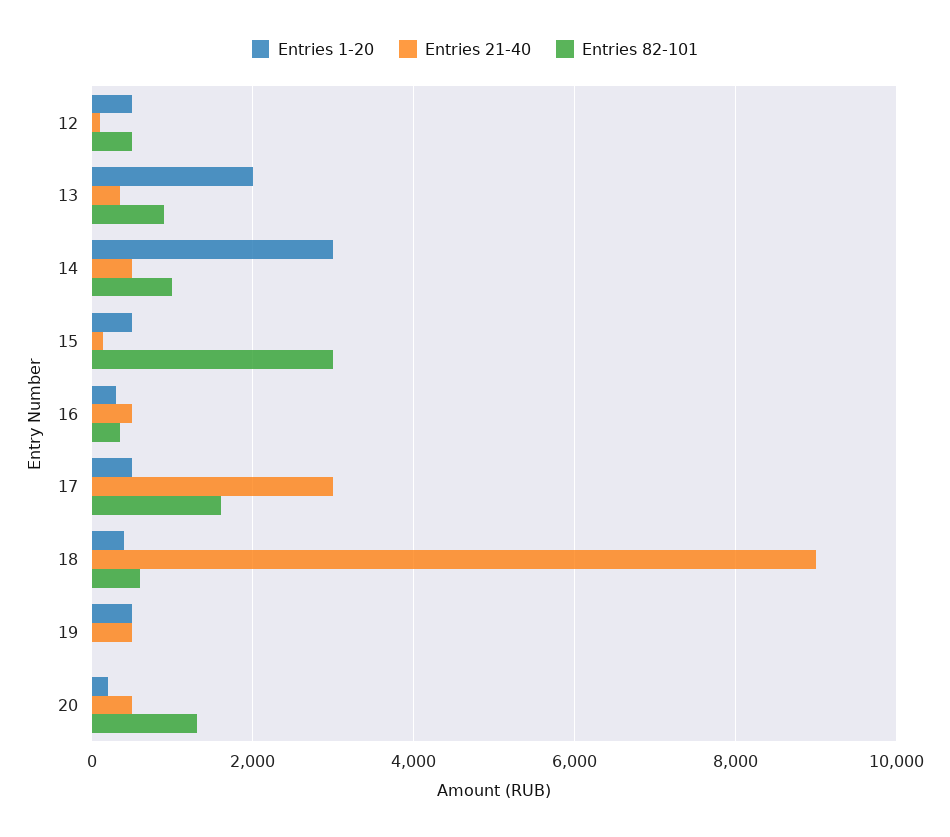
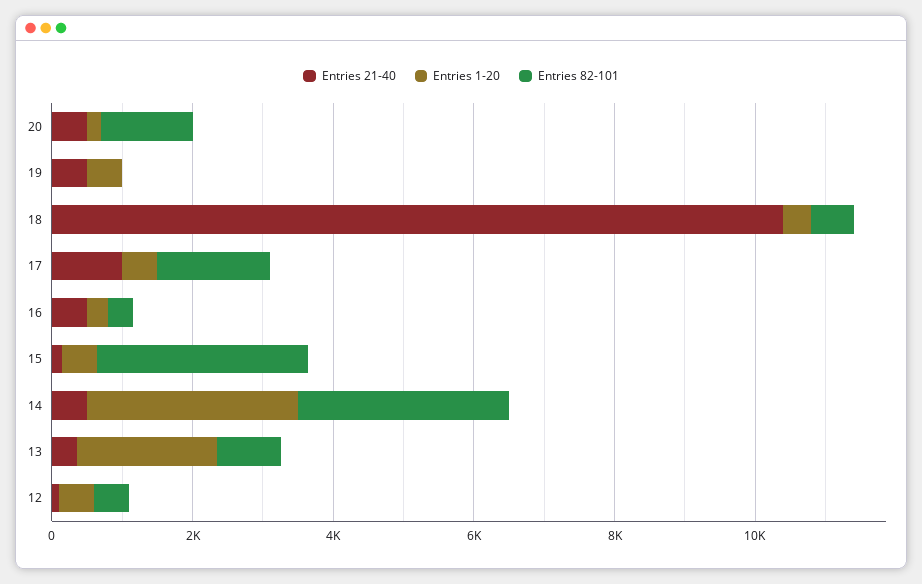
  {
    "Entries 1-20": {
      "12": 600,
      "13": 2000,
      "14": 3000,
      "15": 600,
      "16": 400,
      "17": 600,
      "18": 400,
      "19": 600,
      "20": 200
    },
    "Entries 21-40": {
      "12": 200,
      "13": 400,
      "14": 600,
      "15": 200,
      "16": 600,
-     "17": 3000,
+     "17": 1000,
-     "18": 9000,
+     "18": 10500,
      "19": 600,
      "20": 600
    },
    "Entries 82-101": {
      "12": 600,
      "13": 1000,
-     "14": 1000,
+     "14": 3000,
      "15": 3000,
      "16": 400,
      "17": 1600,
      "18": 600,
      "19": 0,
      "20": 1400
    }
  }

